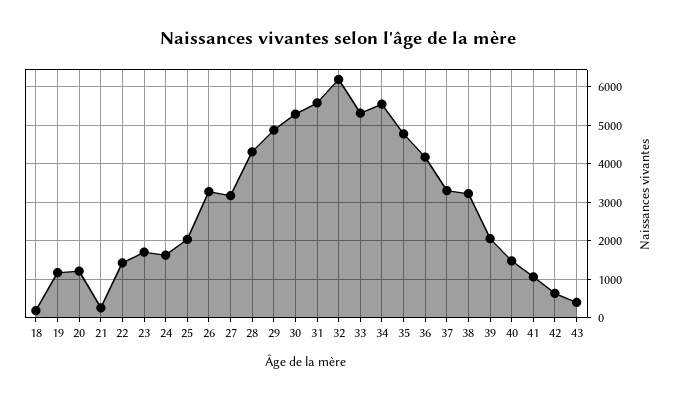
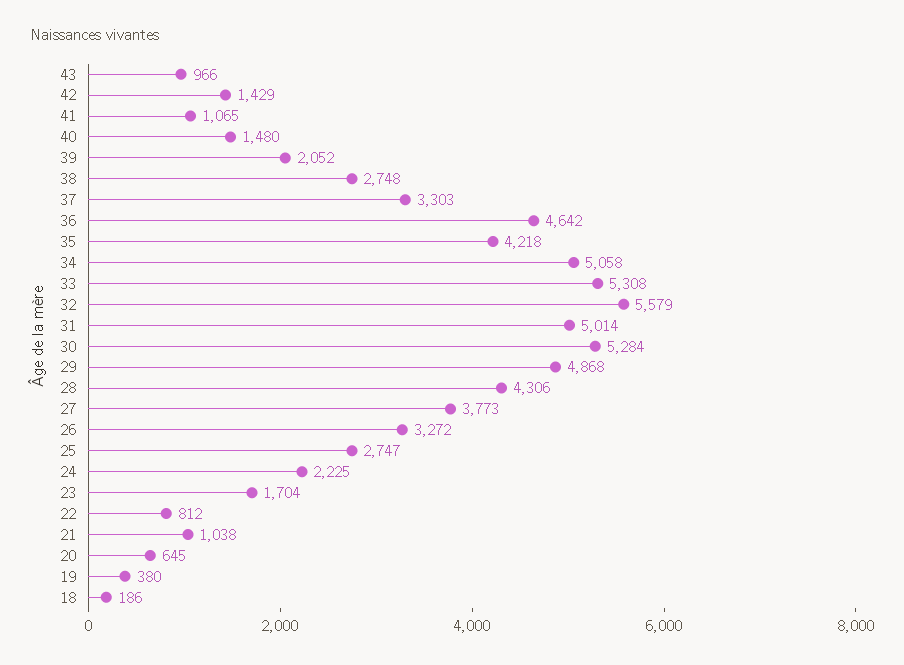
  {
    "18": 186,
-   "19": 1200,
+   "19": 380,
-   "20": 1200,
+   "20": 645,
-   "21": 200,
+   "21": 1038,
-   "22": 1400,
+   "22": 812,
    "23": 1704,
-   "24": 1600,
+   "24": 2225,
-   "25": 2000,
+   "25": 2747,
    "26": 3272,
-   "27": 3200,
+   "27": 3773,
    "28": 4306,
    "29": 4868,
    "30": 5284,
-   "31": 5600,
+   "31": 5014,
-   "32": 6200,
+   "32": 5579,
    "33": 5308,
-   "34": 5600,
+   "34": 5058,
-   "35": 4800,
+   "35": 4218,
-   "36": 4200,
+   "36": 4642,
    "37": 3303,
-   "38": 3200,
+   "38": 2748,
    "39": 2052,
    "40": 1480,
    "41": 1065,
-   "42": 600,
+   "42": 1429,
-   "43": 400
+   "43": 966
  }

